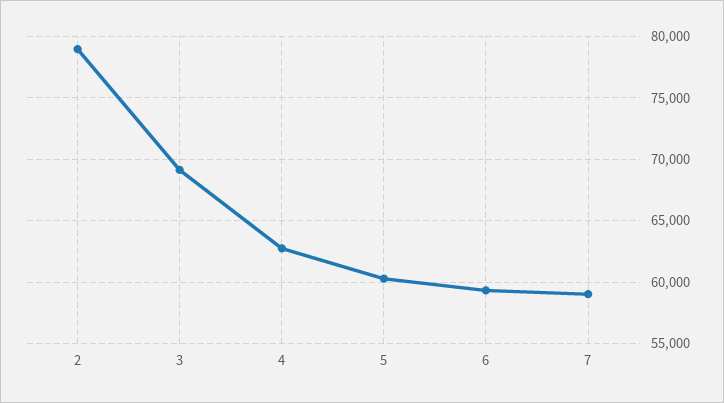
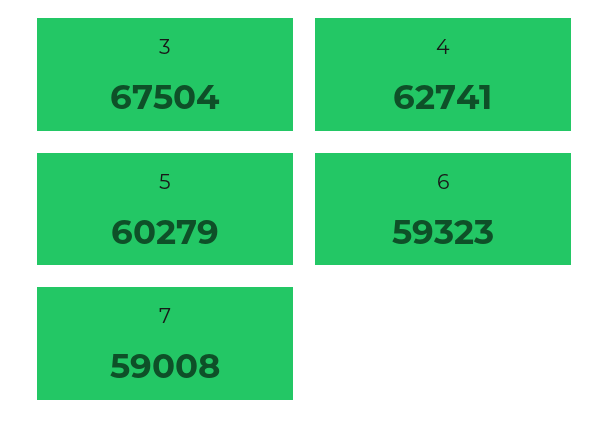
  {
-   "2": 79000,
-   "3": 69000,
+   "3": 67504,
    "4": 62741,
    "5": 60279,
    "6": 59323,
    "7": 59008
  }

